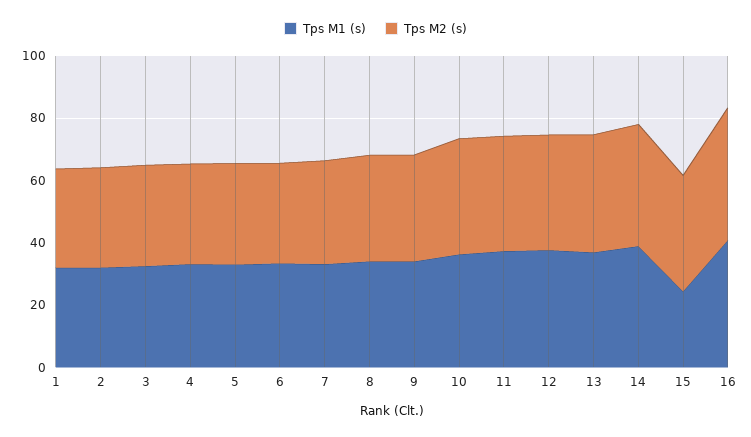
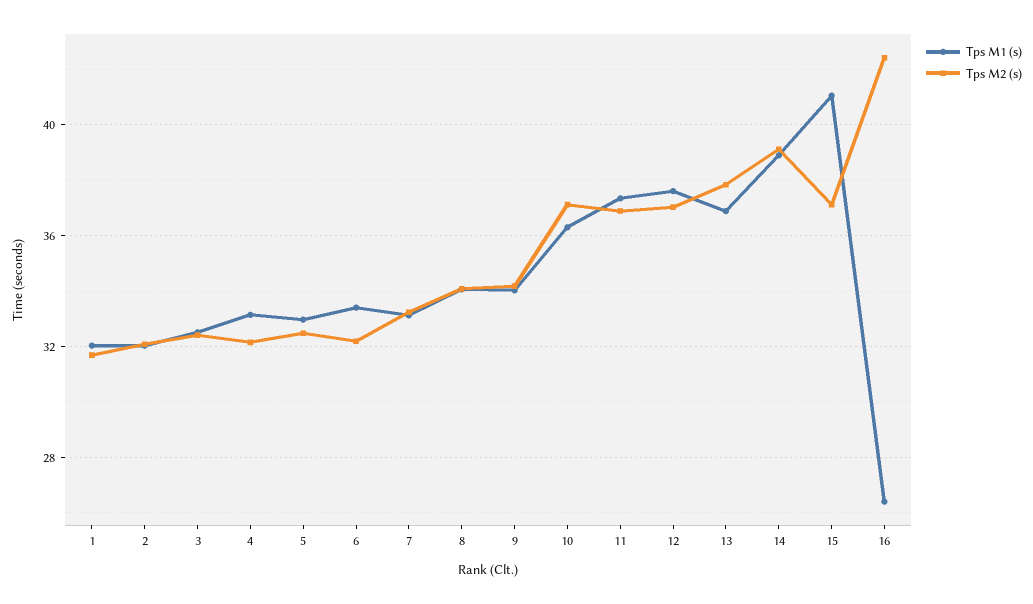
  {
    "Tps M1 (s)": {
      "1": 32,
      "2": 32,
      "3": 32.5,
      "4": 33,
      "5": 33,
      "6": 33.5,
      "7": 33,
      "8": 34,
      "9": 34,
      "10": 36.5,
      "11": 37.5,
      "12": 37.5,
      "13": 37,
      "14": 39,
-     "15": 25,
+     "15": 41,
-     "16": 40
+     "16": 26.5
    },
    "Tps M2 (s)": {
      "1": 31.5,
      "2": 32,
      "3": 32.5,
      "4": 32,
      "5": 32.5,
      "6": 32,
      "7": 33,
      "8": 34,
      "9": 34,
      "10": 37,
      "11": 37,
      "12": 37,
      "13": 38,
      "14": 39,
      "15": 37,
      "16": 42.5
    }
  }

